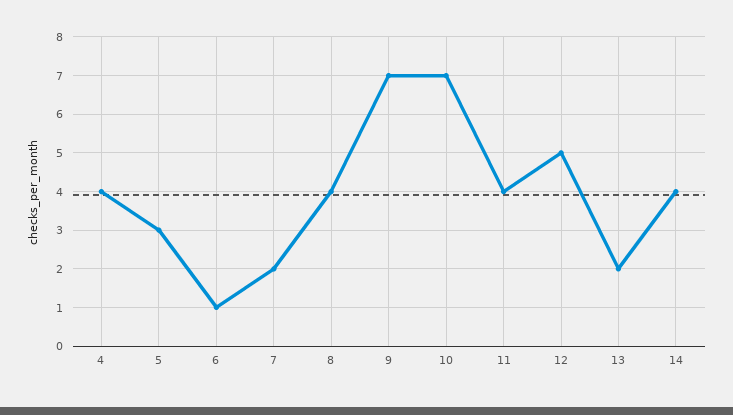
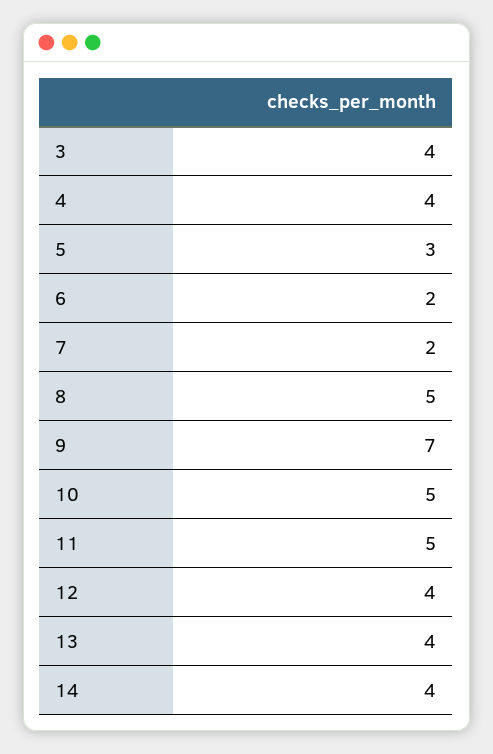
  {
    "4": 4,
    "5": 3,
-   "6": 1,
+   "6": 2,
    "7": 2,
-   "8": 4,
+   "8": 5,
    "9": 7,
-   "10": 7,
+   "10": 5,
-   "11": 4,
+   "11": 5,
-   "12": 5,
+   "12": 4,
-   "13": 2,
+   "13": 4,
-   "14": 4
+   "14": 4,
+   "3": 4
  }

